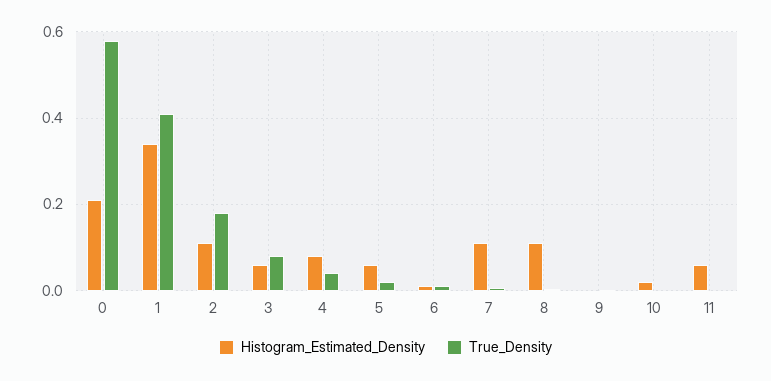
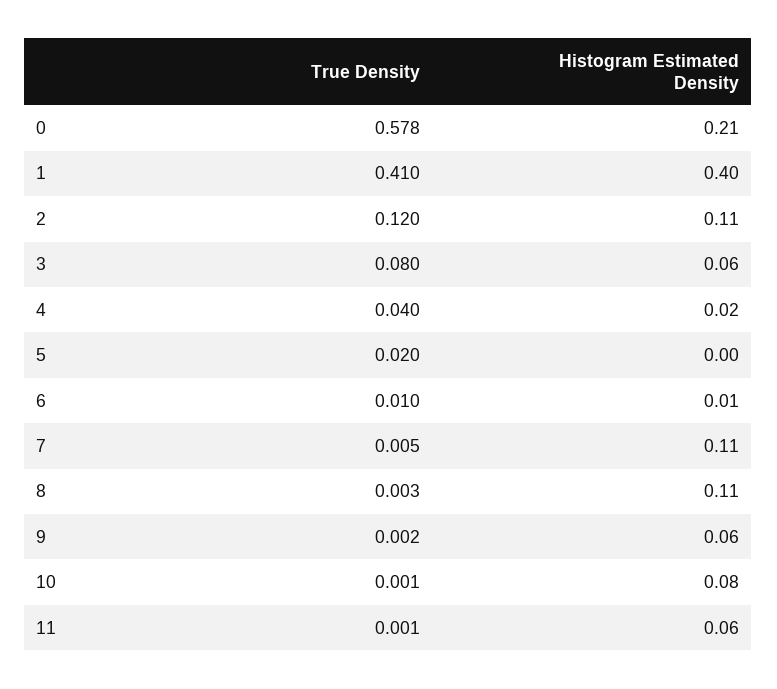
  {
    "Histogram_Estimated_Density": {
      "0": 0.21,
-     "1": 0.34,
+     "1": 0.4,
      "2": 0.11,
      "3": 0.06,
-     "4": 0.08,
+     "4": 0.02,
-     "5": 0.06,
+     "5": 0,
      "6": 0.01,
      "7": 0.11,
      "8": 0.11,
-     "9": 0,
+     "9": 0.06,
-     "10": 0.02,
+     "10": 0.08,
      "11": 0.06
    },
    "True_Density": {
      "0": 0.578,
      "1": 0.41,
-     "2": 0.18,
+     "2": 0.12,
      "3": 0.08,
      "4": 0.04,
      "5": 0.02,
      "6": 0.01,
      "7": 0.005,
      "8": 0.003,
      "9": 0.002,
      "10": 0.001,
      "11": 0.001
    }
  }

